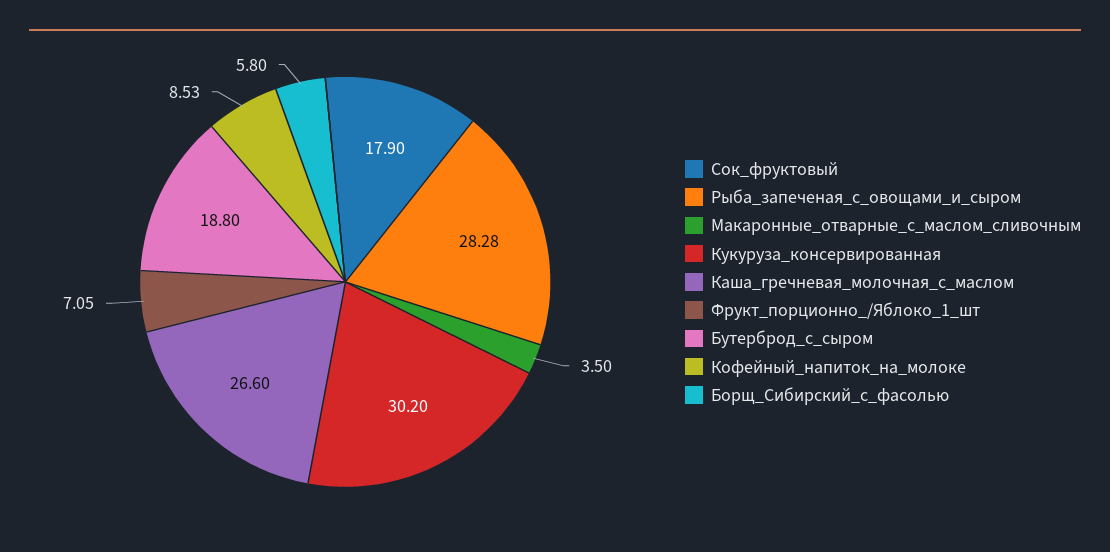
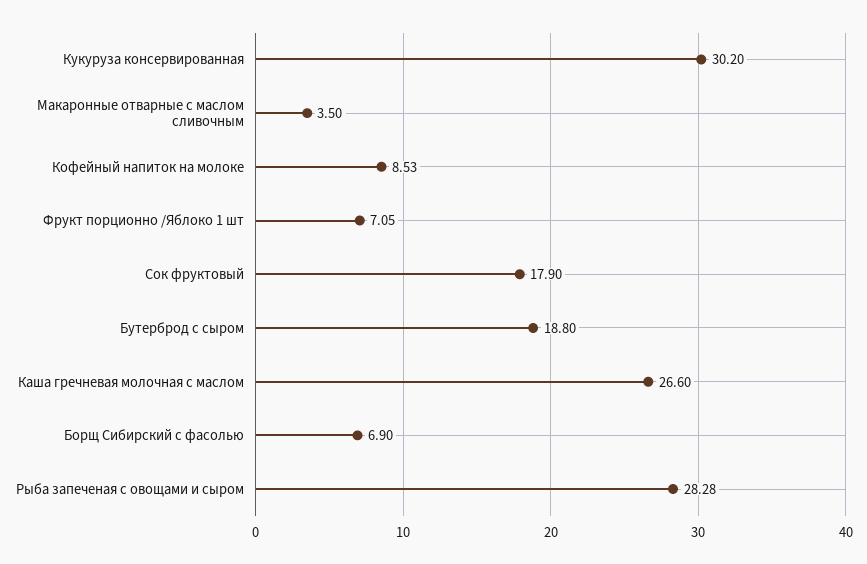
  {
    "Сок_фруктовый": 17.9,
    "Рыба_запеченая_с_овощами_и_сыром": 28.28,
    "Макаронные_отварные_с_маслом_сливочным": 3.5,
    "Кукуруза_консервированная": 30.2,
    "Каша_гречневая_молочная_с_маслом": 26.6,
    "Фрукт_порционно_/Яблоко_1_шт": 7.05,
    "Бутерброд_с_сыром": 18.8,
    "Кофейный_напиток_на_молоке": 8.53,
-   "Борщ_Сибирский_с_фасолью": 5.8
+   "Борщ_Сибирский_с_фасолью": 6.9
  }

